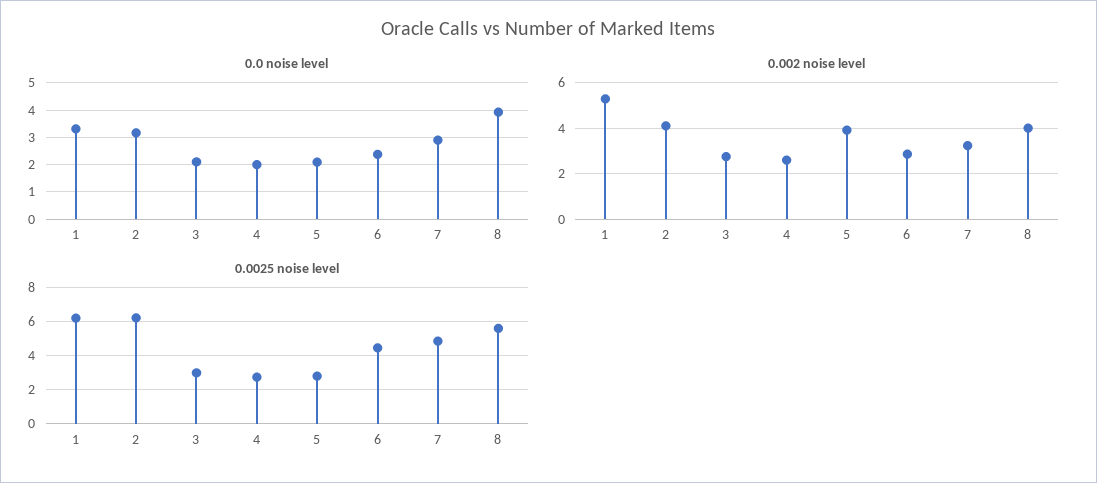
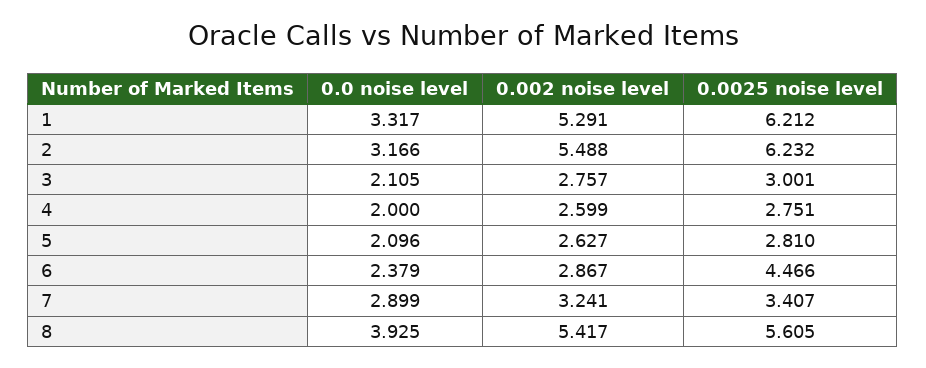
  {
    "0.0 noise level": {
      "1": 3.317,
      "2": 3.166,
      "3": 2.105,
      "4": 2,
      "5": 2.096,
      "6": 2.379,
      "7": 2.899,
      "8": 3.925
    },
    "0.002 noise level": {
      "1": 5.291,
-     "2": 4,
+     "2": 5.488,
      "3": 2.757,
      "4": 2.599,
-     "5": 4,
+     "5": 2.627,
      "6": 2.867,
      "7": 3.241,
-     "8": 4
+     "8": 5.417
    },
    "0.0025 noise level": {
      "1": 6.212,
      "2": 6.232,
      "3": 3.001,
      "4": 2.751,
      "5": 2.81,
      "6": 4.466,
-     "7": 5,
+     "7": 3.407,
      "8": 5.605
    }
  }

